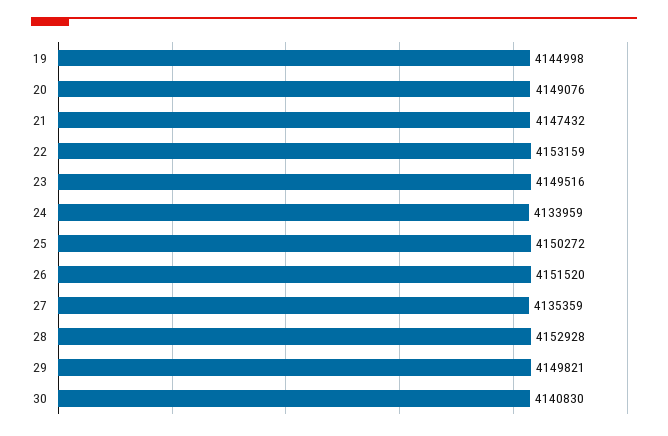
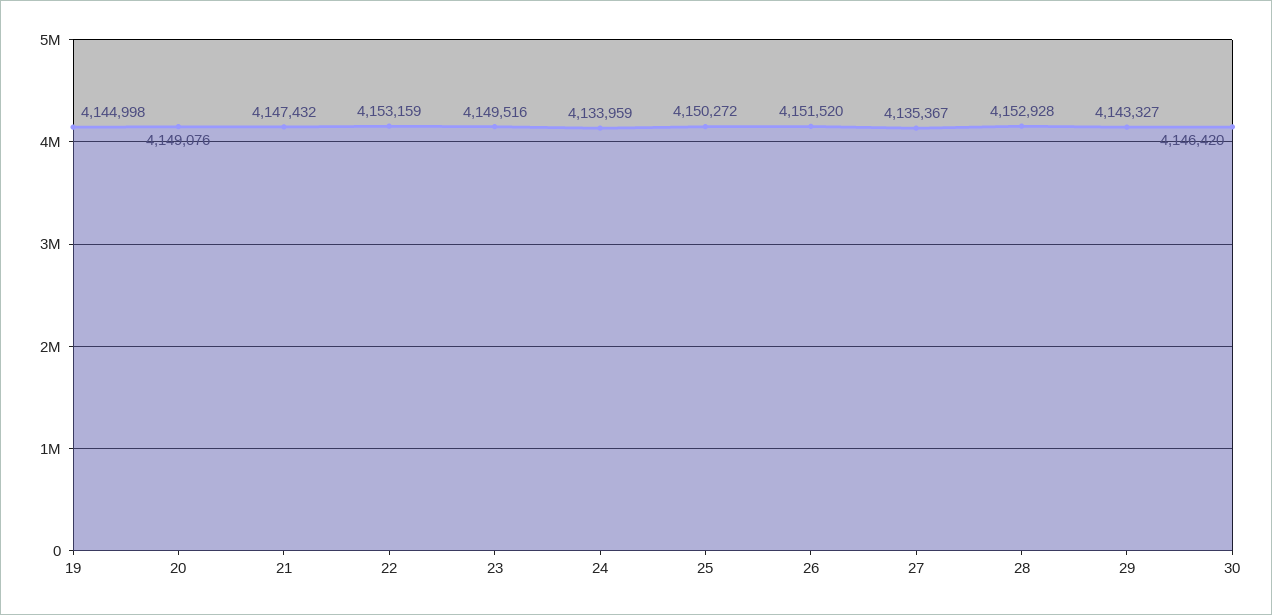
  {
    "19": 4144998,
    "20": 4149076,
    "21": 4147432,
    "22": 4153159,
    "23": 4149516,
    "24": 4133959,
    "25": 4150272,
    "26": 4151520,
-   "27": 4135359,
+   "27": 4135367,
    "28": 4152928,
-   "29": 4149821,
+   "29": 4143327,
-   "30": 4140830
+   "30": 4146420
  }

